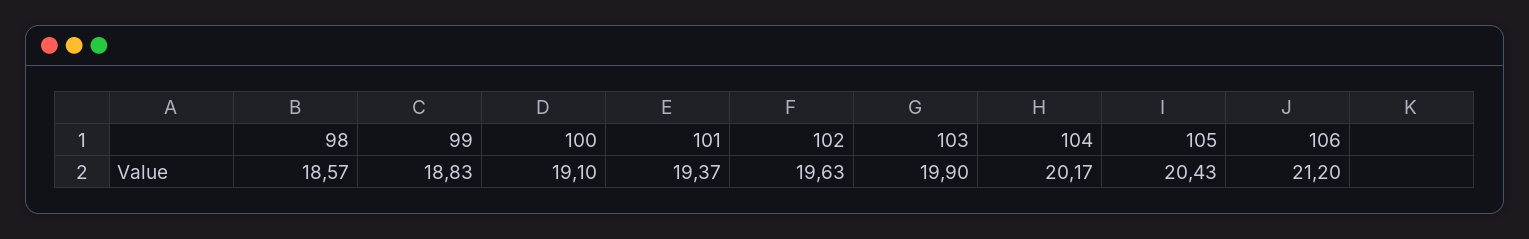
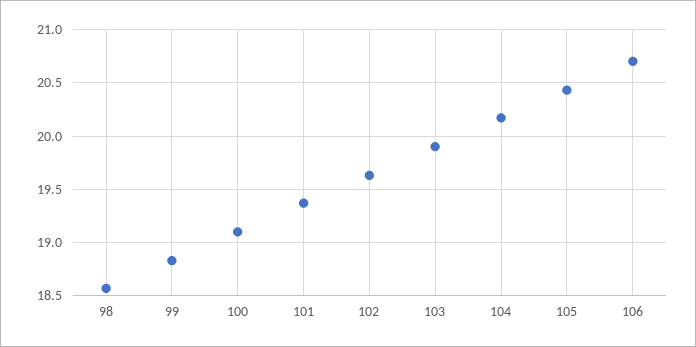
  {
    "98": 18.57,
    "99": 18.83,
    "100": 19.1,
    "101": 19.37,
    "102": 19.63,
    "103": 19.9,
    "104": 20.17,
    "105": 20.43,
-   "106": 21.2
+   "106": 20.7
  }

